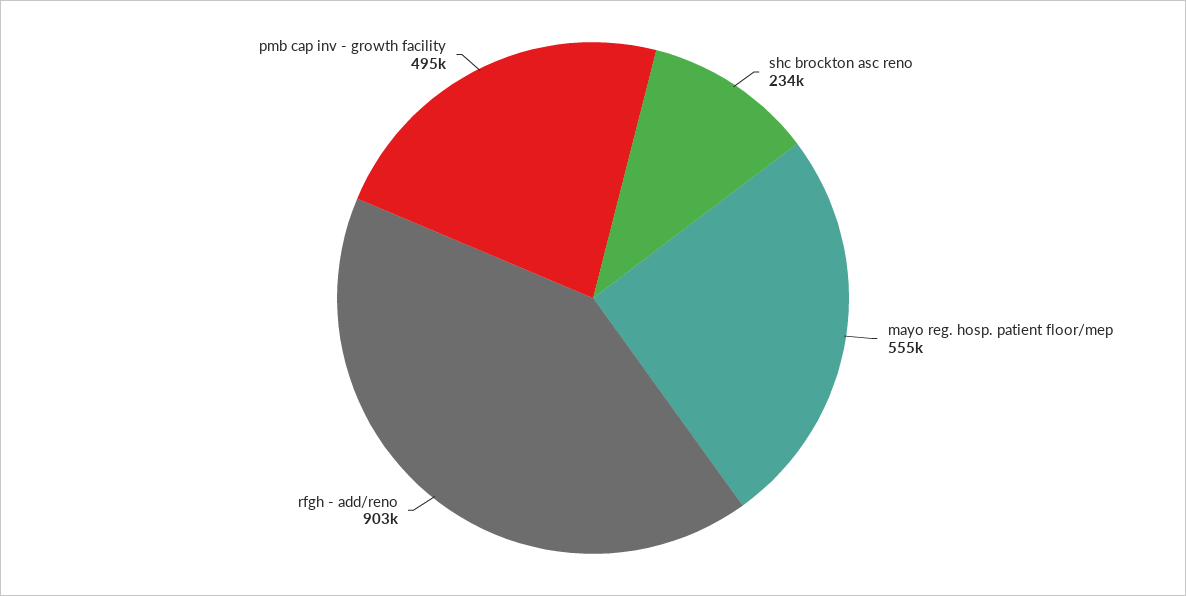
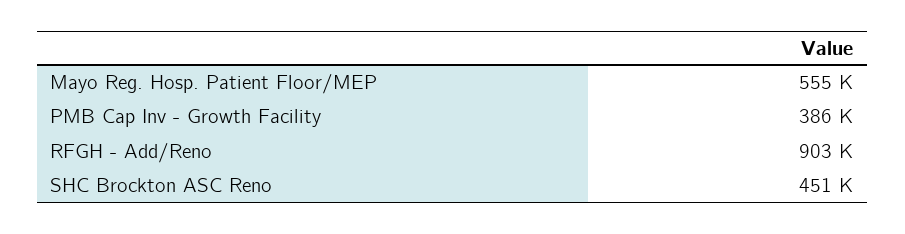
  {
-   "shc brockton asc reno": 234000,
+   "shc brockton asc reno": 451000,
    "mayo reg. hosp. patient floor/mep": 555000,
    "rfgh - add/reno": 903000,
-   "pmb cap inv - growth facility": 495000
+   "pmb cap inv - growth facility": 386000
  }

